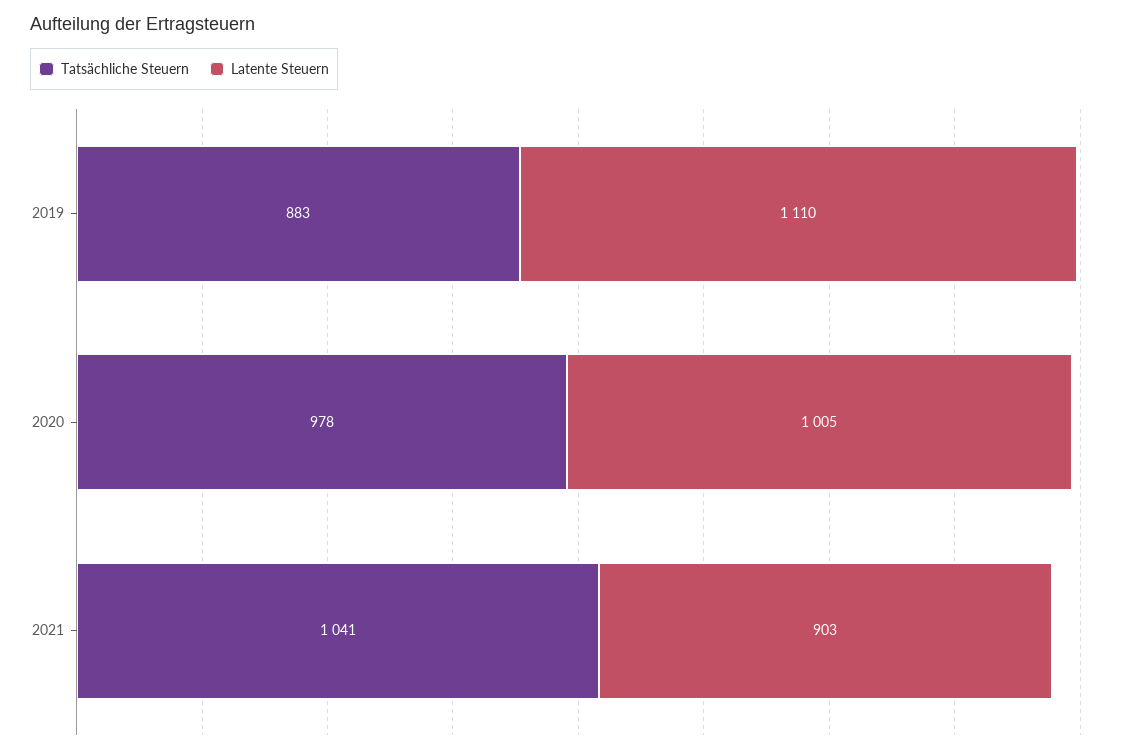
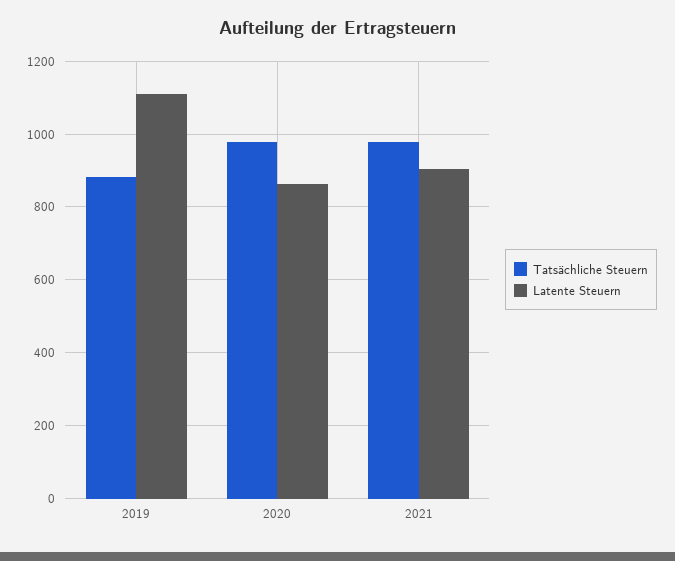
  {
    "Tatsächliche Steuern": {
      "2019": 883,
      "2020": 978,
-     "2021": 1041
+     "2021": 980
    },
    "Latente Steuern": {
      "2019": 1110,
-     "2020": 1005,
+     "2020": 860,
      "2021": 903
    }
  }

